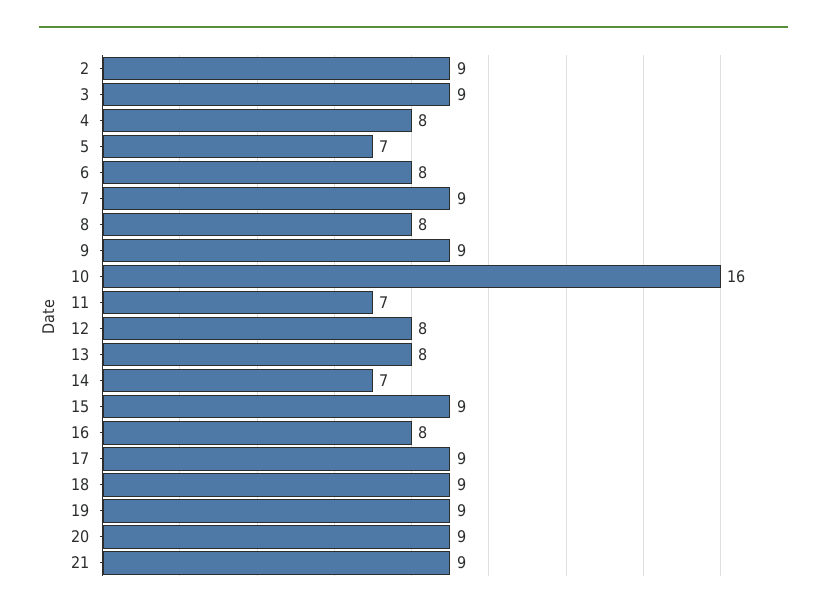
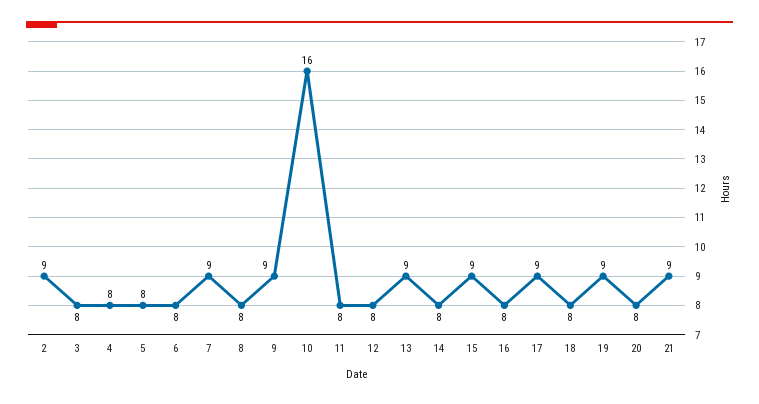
  {
    "2": 9,
-   "3": 9,
+   "3": 8,
    "4": 8,
-   "5": 7,
+   "5": 8,
    "6": 8,
    "7": 9,
    "8": 8,
    "9": 9,
    "10": 16,
-   "11": 7,
+   "11": 8,
    "12": 8,
-   "13": 8,
+   "13": 9,
-   "14": 7,
+   "14": 8,
    "15": 9,
    "16": 8,
    "17": 9,
-   "18": 9,
+   "18": 8,
    "19": 9,
-   "20": 9,
+   "20": 8,
    "21": 9
  }

